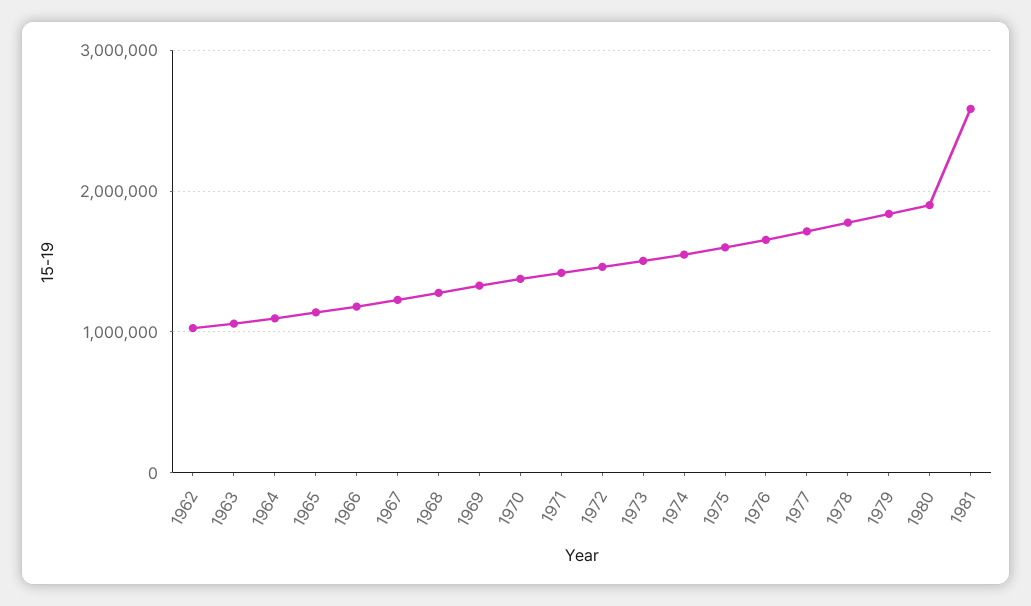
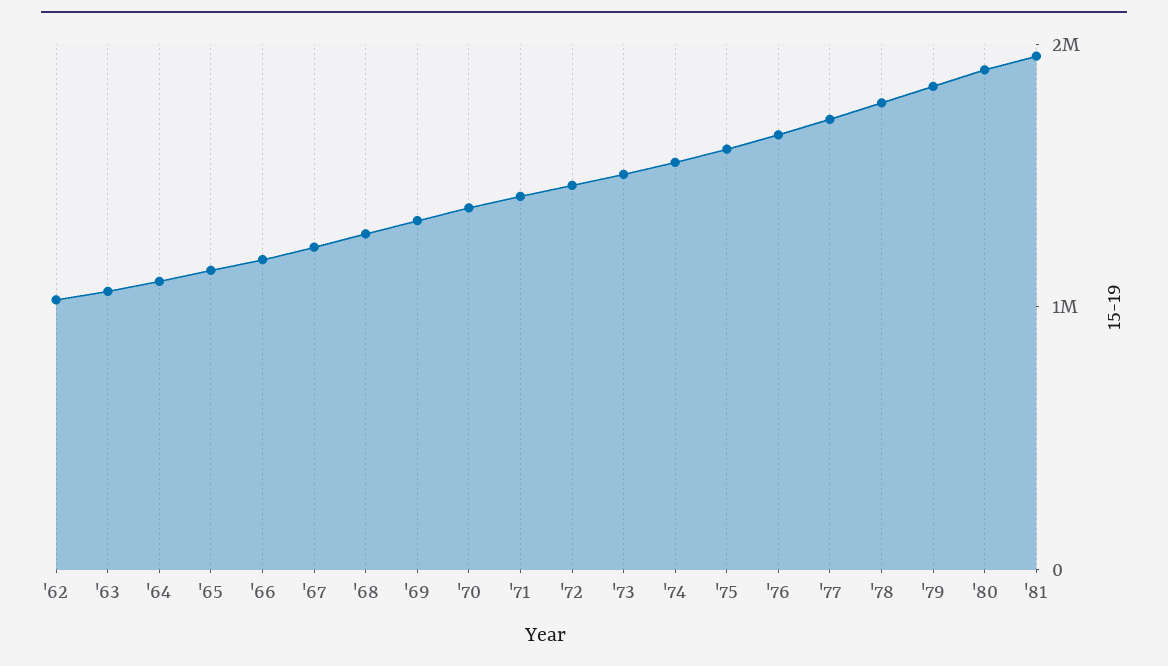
  {
    "1962": 1000000,
    "1963": 1100000,
    "1964": 1100000,
    "1965": 1100000,
    "1966": 1200000,
    "1967": 1200000,
    "1968": 1300000,
    "1969": 1300000,
    "1970": 1400000,
    "1971": 1400000,
    "1972": 1500000,
    "1973": 1500000,
    "1974": 1600000,
    "1975": 1600000,
    "1976": 1700000,
    "1977": 1700000,
    "1978": 1800000,
    "1979": 1800000,
    "1980": 1900000,
-   "1981": 2600000
+   "1981": 2000000
  }

